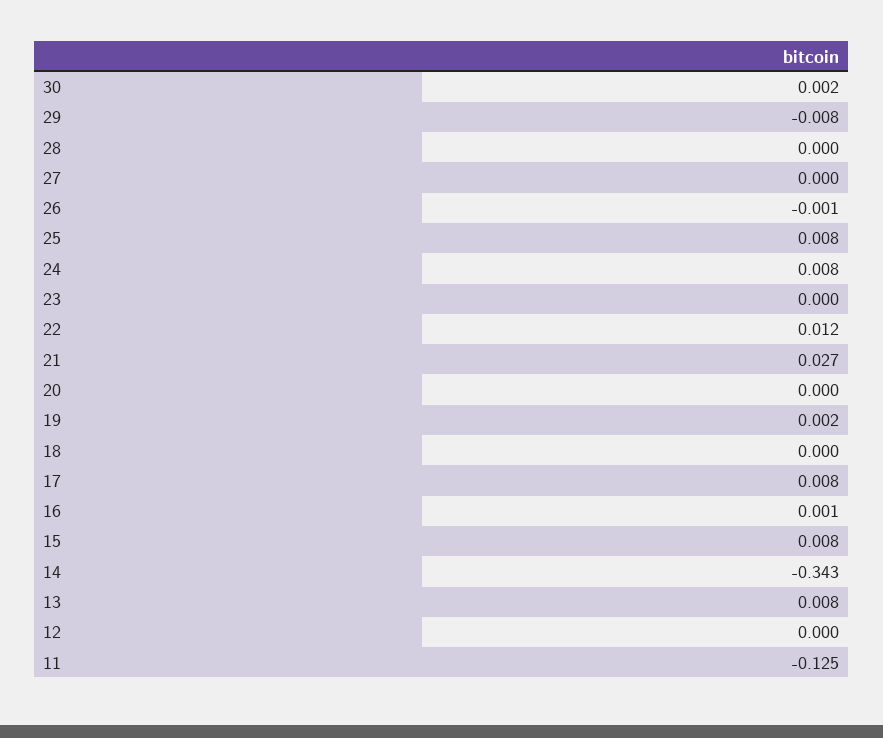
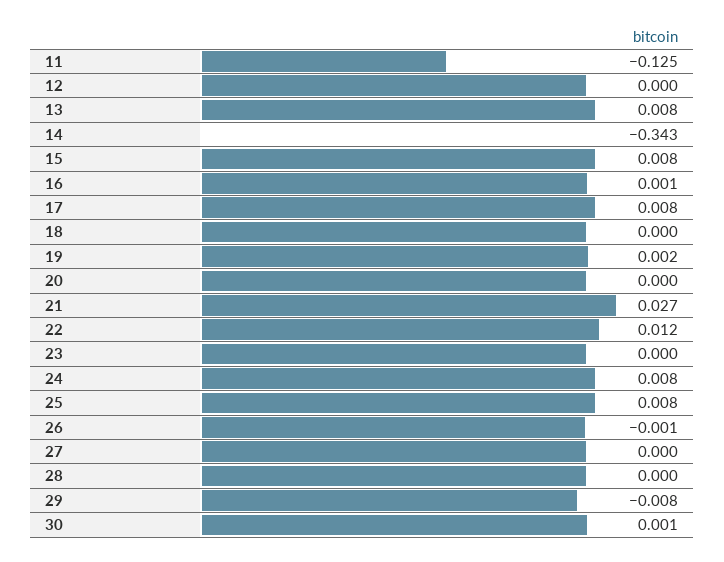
  {
-   "30": 0.002,
+   "30": 0.001,
    "29": -0.008,
    "28": 0,
    "27": 0,
    "26": -0.001,
    "25": 0.008,
    "24": 0.008,
    "23": 0,
    "22": 0.012,
    "21": 0.027,
    "20": 0,
    "19": 0.002,
    "18": 0,
    "17": 0.008,
    "16": 0.001,
    "15": 0.008,
    "14": -0.343,
    "13": 0.008,
    "12": 0,
    "11": -0.125
  }

